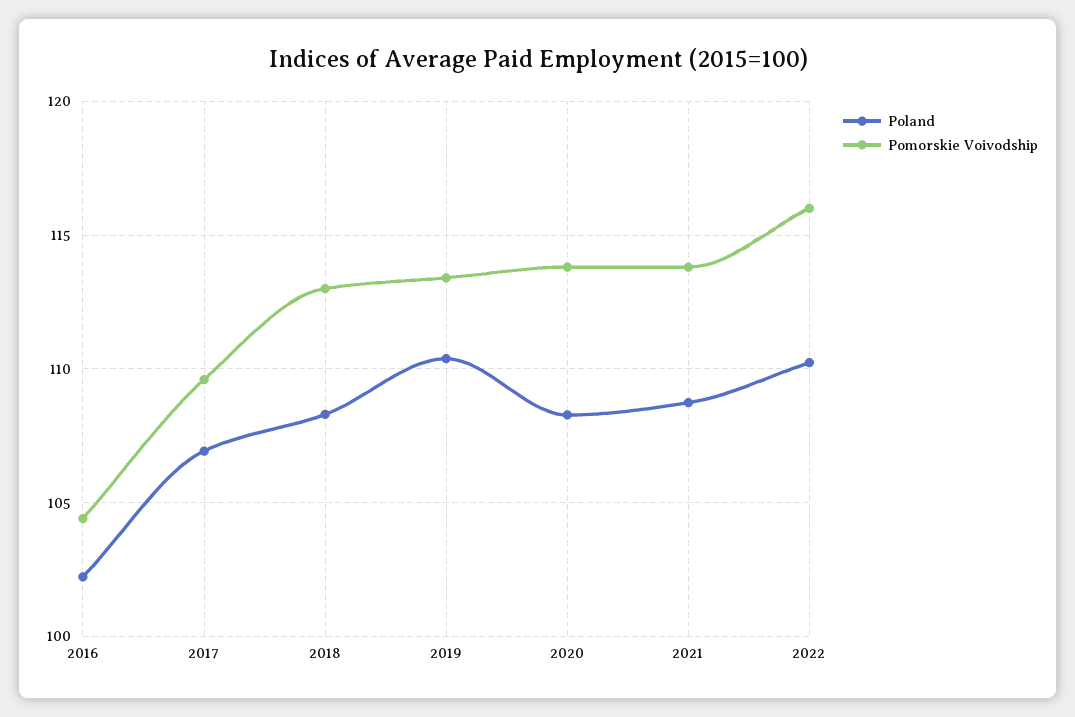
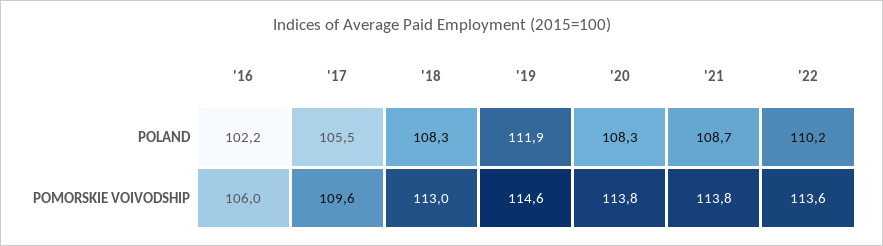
  {
    "Poland": {
      "2016": 102.2,
-     "2017": 107,
+     "2017": 105.5,
      "2018": 108.3,
-     "2019": 110.5,
+     "2019": 111.9,
      "2020": 108.3,
      "2021": 108.7,
      "2022": 110.2
    },
    "Pomorskie Voivodship": {
-     "2016": 104.5,
+     "2016": 106,
      "2017": 109.6,
      "2018": 113,
-     "2019": 113.5,
+     "2019": 114.6,
      "2020": 113.8,
      "2021": 113.8,
-     "2022": 116
+     "2022": 113.6
    }
  }

